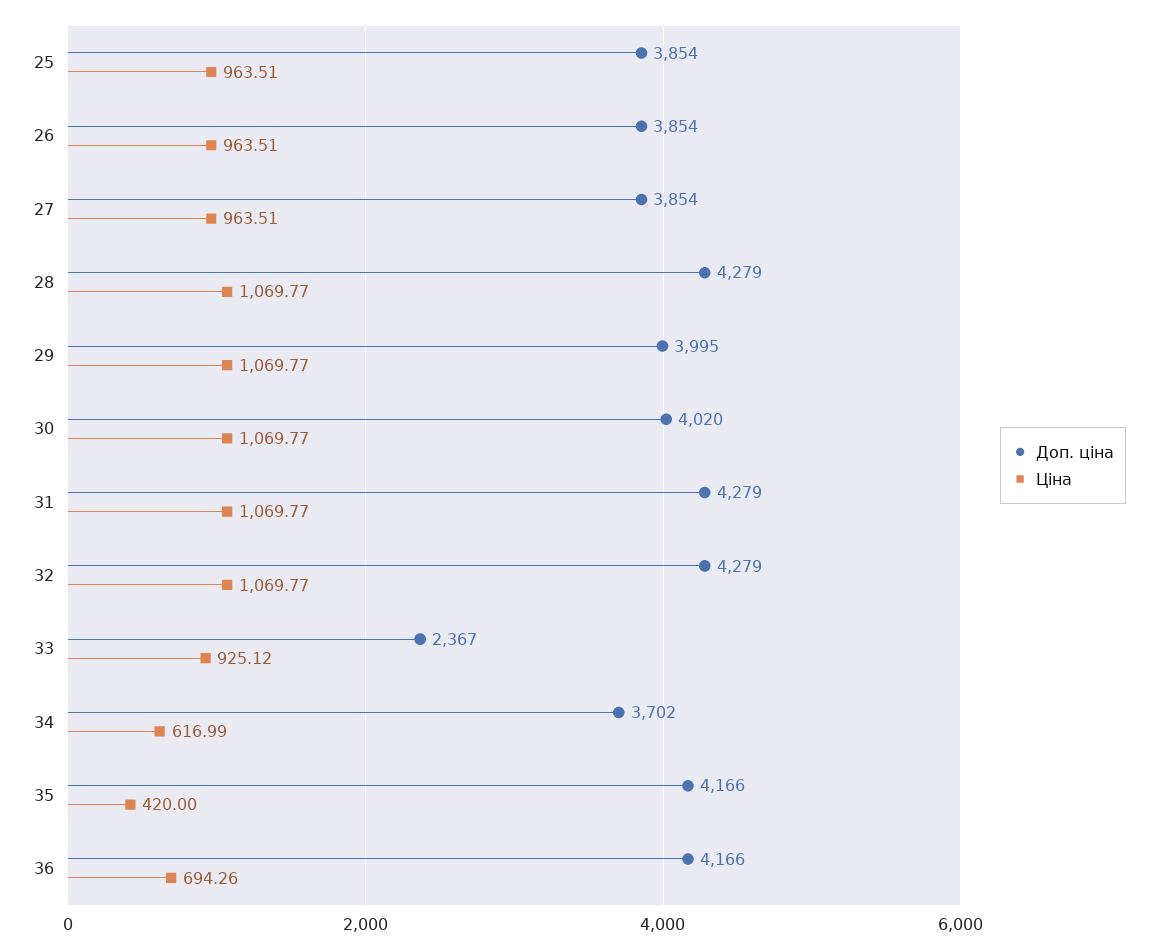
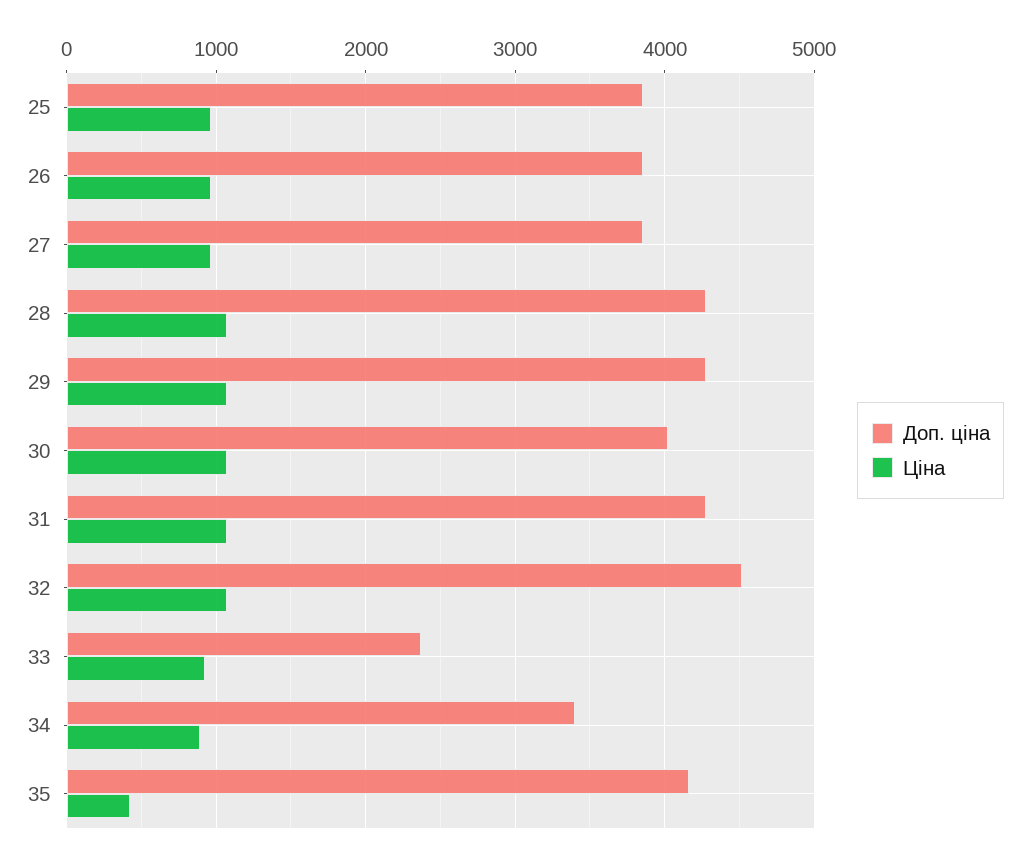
  {
    "Доп. ціна": {
      "25": 3854,
      "26": 3854,
      "27": 3854,
      "28": 4279,
-     "29": 3995,
+     "29": 4300,
      "30": 4020,
      "31": 4279,
-     "32": 4279,
+     "32": 4500,
      "33": 2367,
-     "34": 3702,
+     "34": 3400,
-     "35": 4166,
+     "35": 4166
-     "36": 4166
    },
    "Ціна": {
      "25": 963.51,
      "26": 963.51,
      "27": 963.51,
      "28": 1069.77,
      "29": 1069.77,
      "30": 1069.77,
      "31": 1069.77,
      "32": 1069.77,
      "33": 925.12,
-     "34": 616.99,
+     "34": 900,
-     "35": 420,
+     "35": 420
-     "36": 694.26
    }
  }

